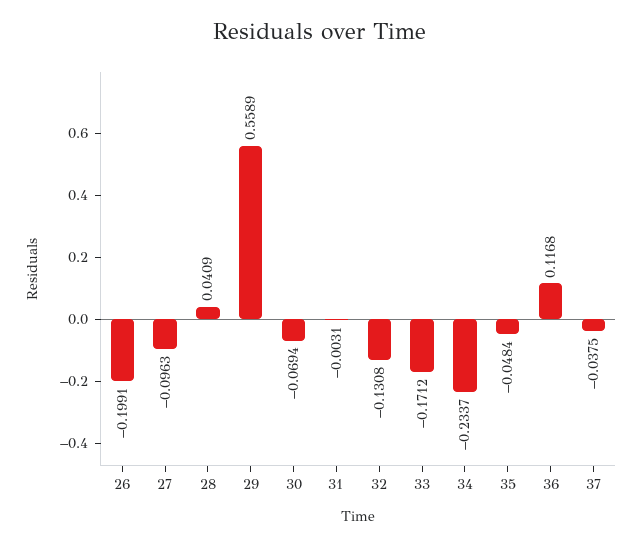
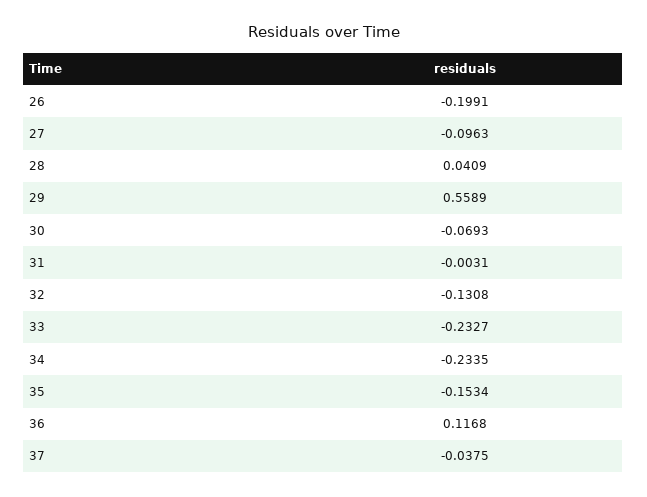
  {
    "26": -0.1991,
    "27": -0.0963,
    "28": 0.0409,
    "29": 0.5589,
-   "30": -0.0694,
+   "30": -0.0693,
    "31": -0.0031,
    "32": -0.1308,
-   "33": -0.1712,
+   "33": -0.2327,
-   "34": -0.2337,
+   "34": -0.2335,
-   "35": -0.0484,
+   "35": -0.1534,
    "36": 0.1168,
    "37": -0.0375
  }

